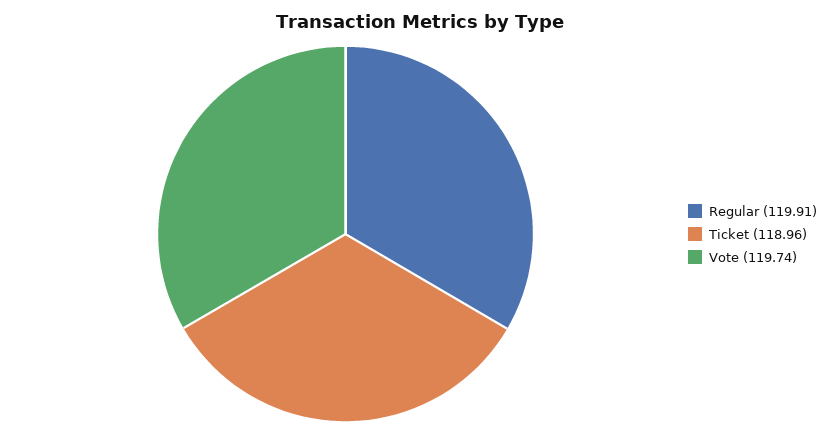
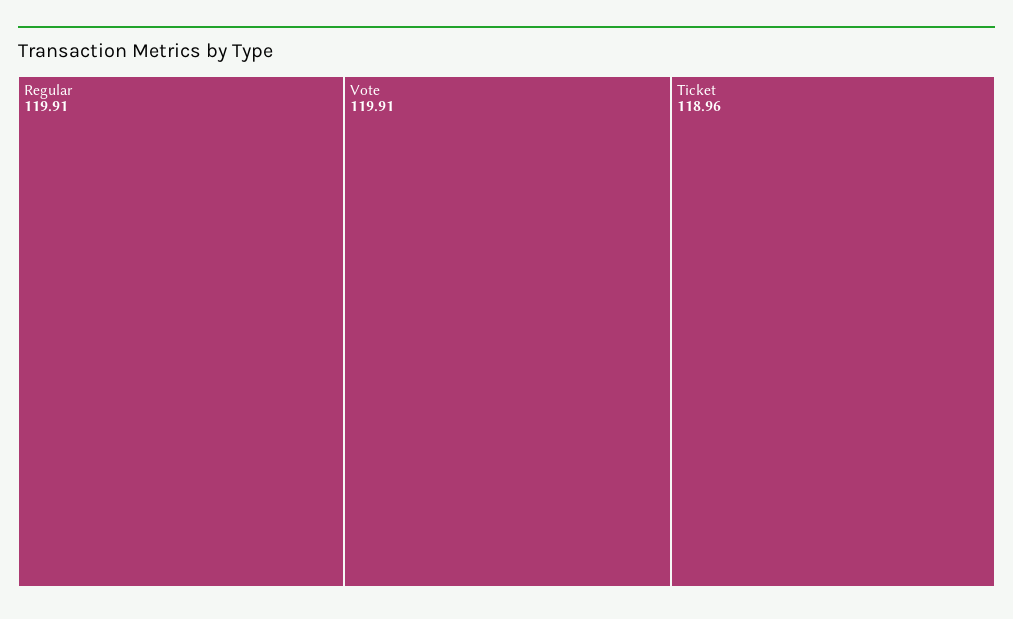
  {
    "Regular": 119.91,
    "Ticket": 118.96,
-   "Vote": 119.74
+   "Vote": 119.91
  }

